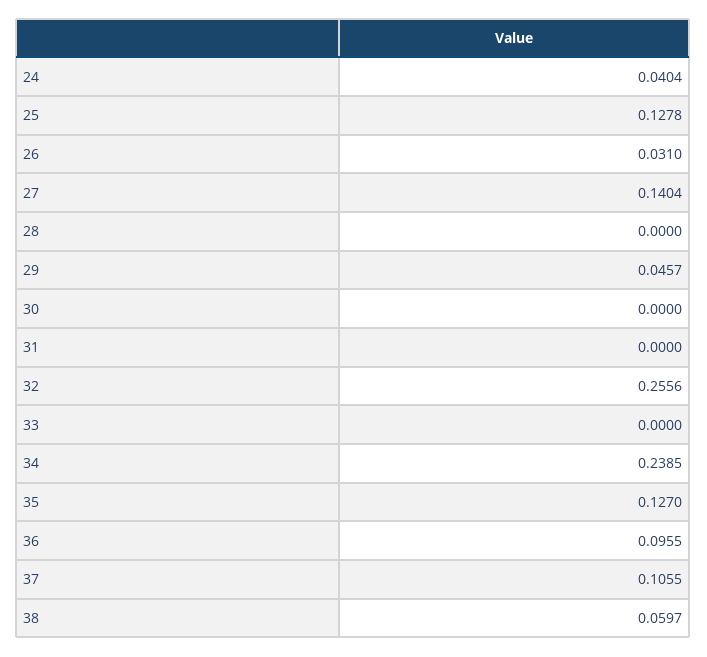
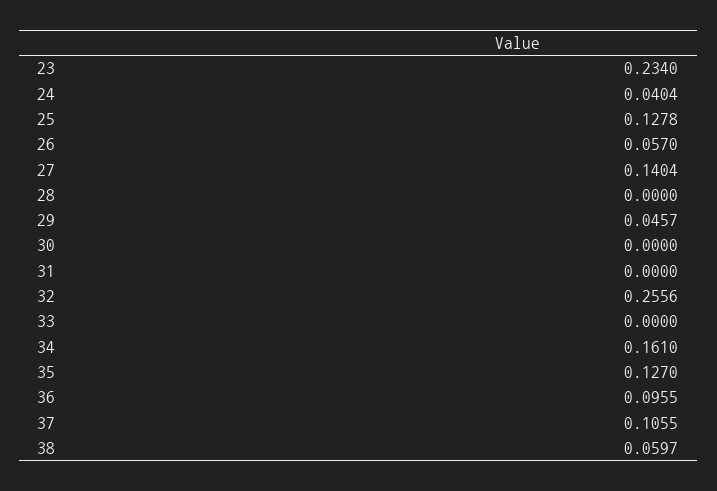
  {
    "24": 0.0404,
    "25": 0.1278,
-   "26": 0.031,
+   "26": 0.057,
    "27": 0.1404,
    "28": 0,
    "29": 0.0457,
    "30": 0,
    "31": 0,
    "32": 0.2556,
    "33": 0,
-   "34": 0.2385,
+   "34": 0.161,
    "35": 0.127,
    "36": 0.0955,
    "37": 0.1055,
-   "38": 0.0597
+   "38": 0.0597,
+   "23": 0.234
  }

